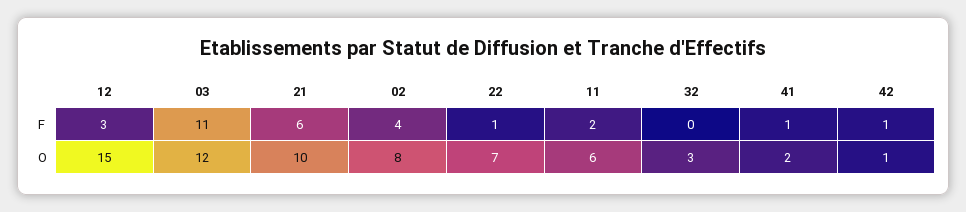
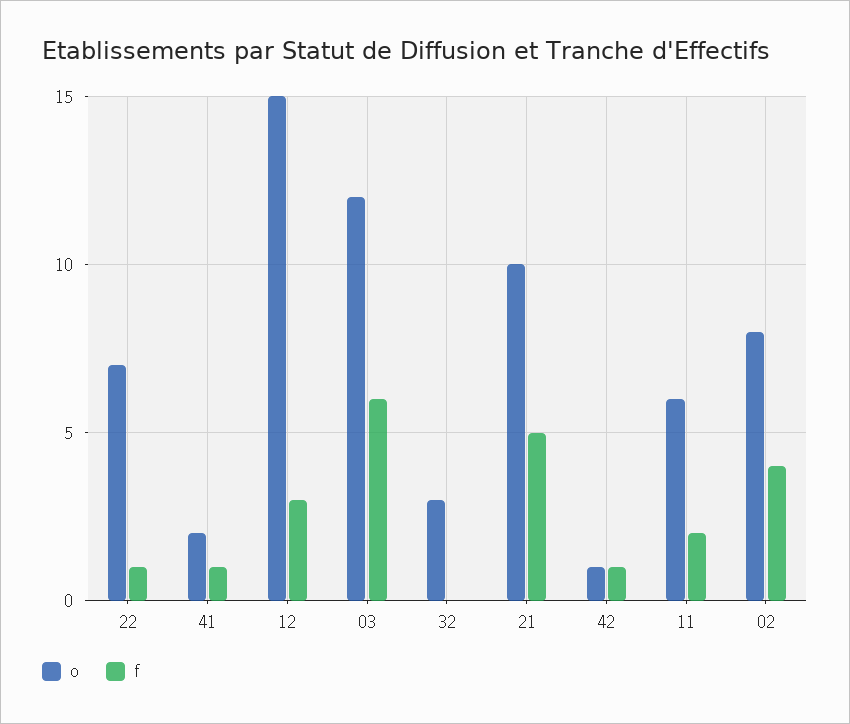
  {
    "F": {
      "12": 3,
-     "03": 11,
+     "03": 6,
-     "21": 6,
+     "21": 5,
      "02": 4,
      "22": 1,
      "11": 2,
      "32": 0,
      "41": 1,
      "42": 1
    },
    "O": {
      "12": 15,
      "03": 12,
      "21": 10,
      "02": 8,
      "22": 7,
      "11": 6,
      "32": 3,
      "41": 2,
      "42": 1
    }
  }

